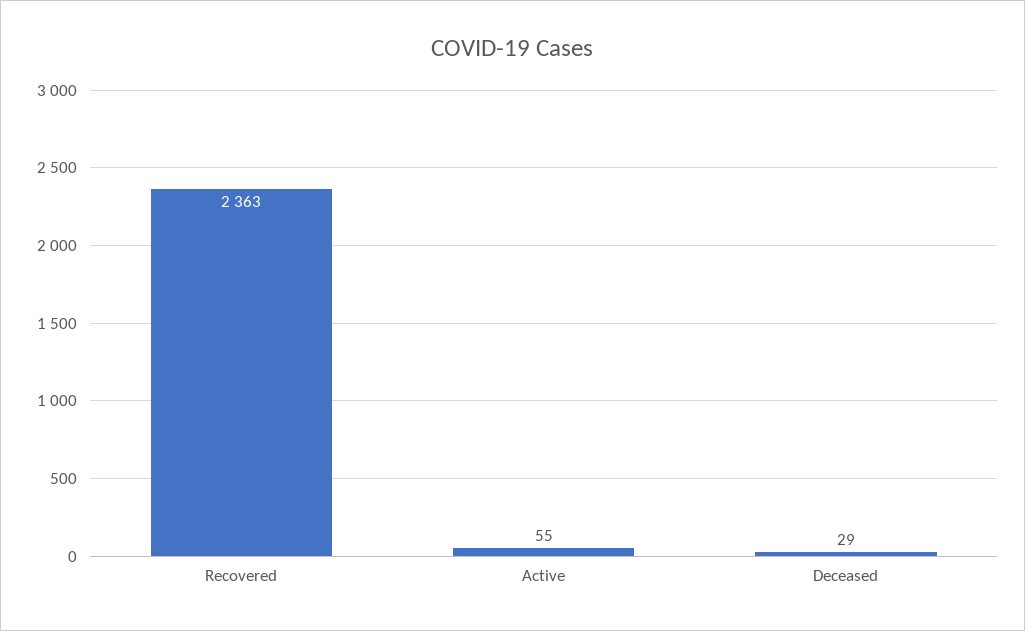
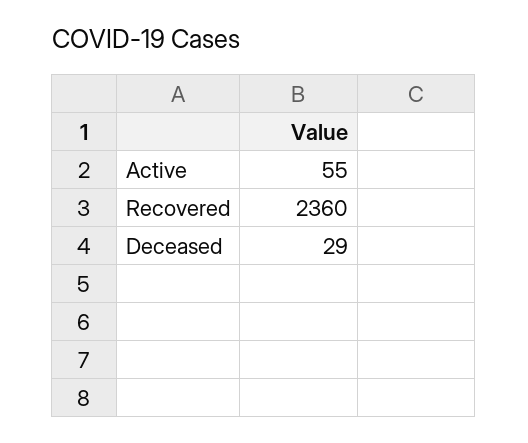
  {
-   "Recovered": 2363,
+   "Recovered": 2360,
    "Active": 55,
    "Deceased": 29
  }

